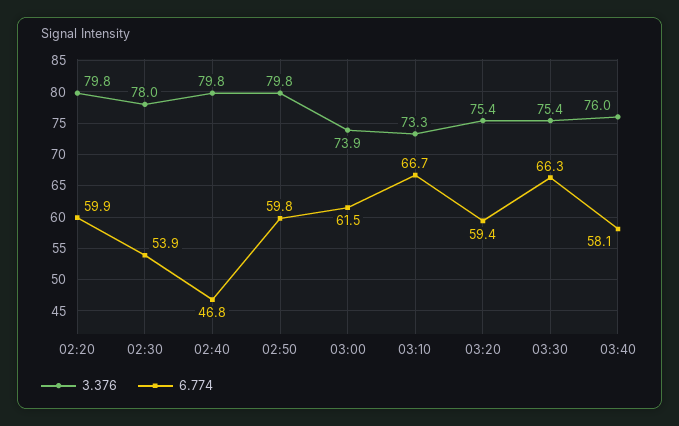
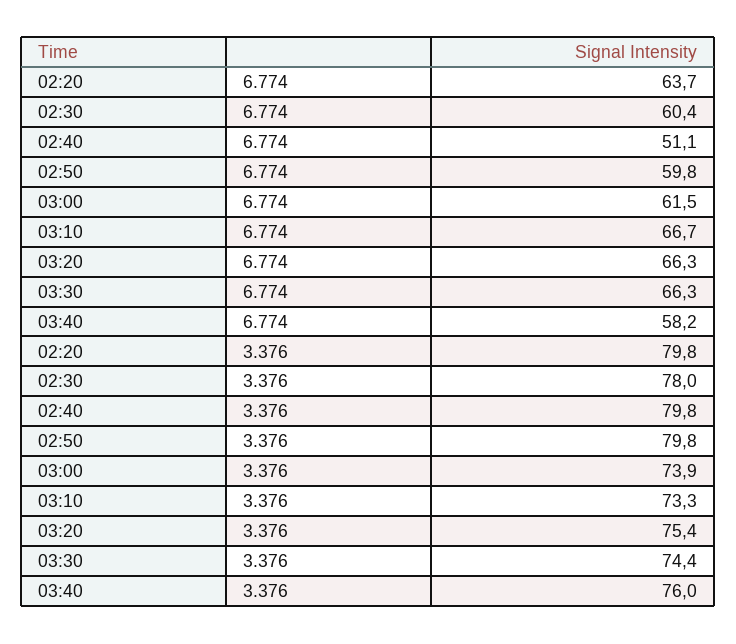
  {
    "3.376": {
      "02:20": 79.8,
      "02:30": 78,
      "02:40": 79.8,
      "02:50": 79.8,
      "03:00": 73.9,
      "03:10": 73.3,
      "03:20": 75.4,
-     "03:30": 75.4,
+     "03:30": 74.4,
      "03:40": 76
    },
    "6.774": {
-     "02:20": 59.9,
+     "02:20": 63.7,
-     "02:30": 53.9,
+     "02:30": 60.4,
-     "02:40": 46.8,
+     "02:40": 51.1,
      "02:50": 59.8,
      "03:00": 61.5,
      "03:10": 66.7,
-     "03:20": 59.4,
+     "03:20": 66.3,
      "03:30": 66.3,
-     "03:40": 58.1
+     "03:40": 58.2
    }
  }

